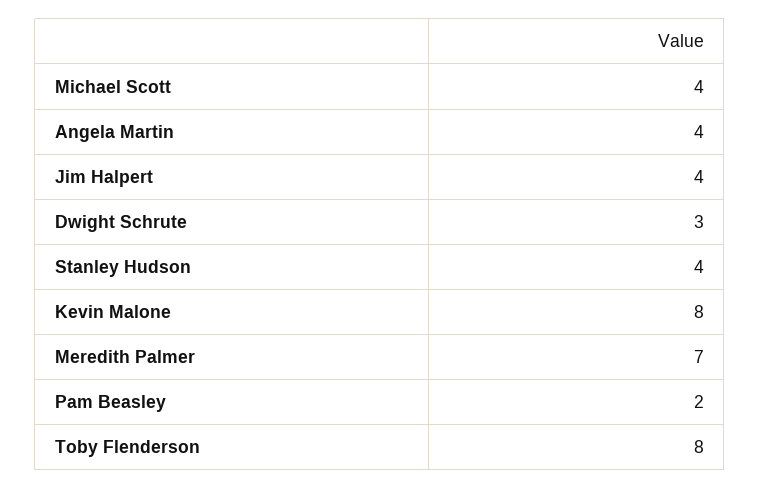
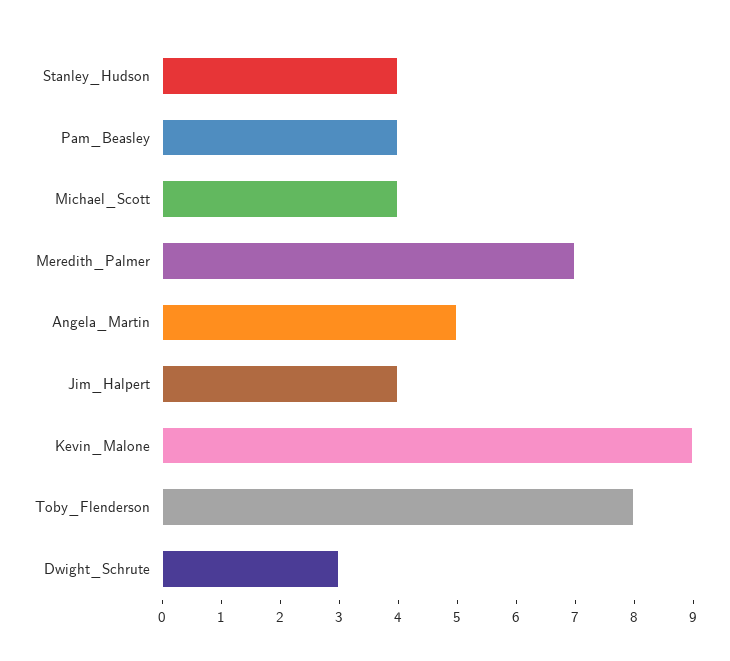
  {
    "Michael Scott": 4,
-   "Angela Martin": 4,
+   "Angela Martin": 5,
    "Jim Halpert": 4,
    "Dwight Schrute": 3,
    "Stanley Hudson": 4,
-   "Kevin Malone": 8,
+   "Kevin Malone": 9,
    "Meredith Palmer": 7,
-   "Pam Beasley": 2,
+   "Pam Beasley": 4,
    "Toby Flenderson": 8
  }

